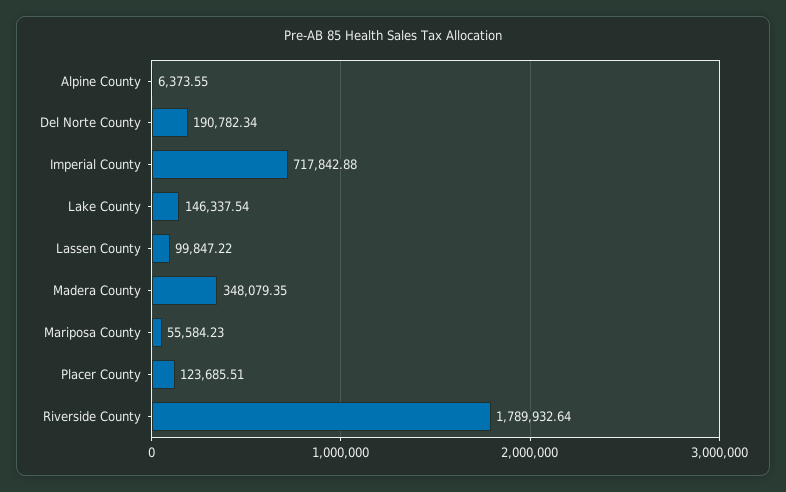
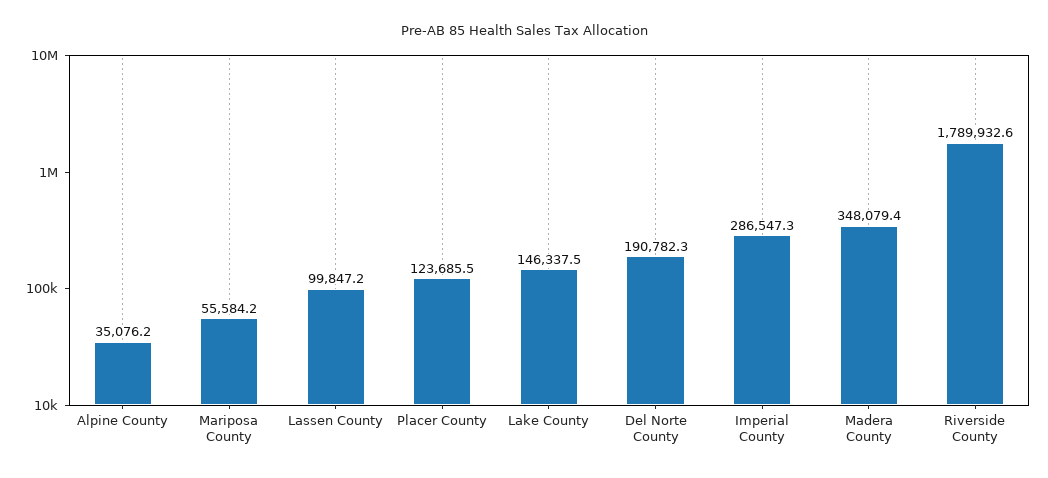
  {
-   "Alpine County": 6373.55,
+   "Alpine County": 35076.2,
    "Del Norte County": 190782.34,
-   "Imperial County": 717842.88,
+   "Imperial County": 286547.3,
    "Lake County": 146337.54,
    "Lassen County": 99847.22,
    "Madera County": 348079.35,
    "Mariposa County": 55584.23,
    "Placer County": 123685.51,
    "Riverside County": 1789932.64
  }

